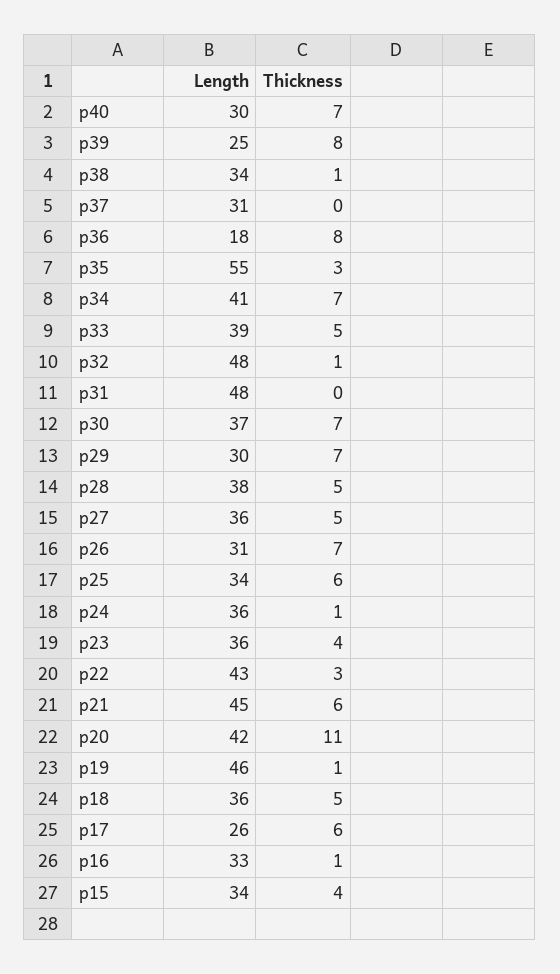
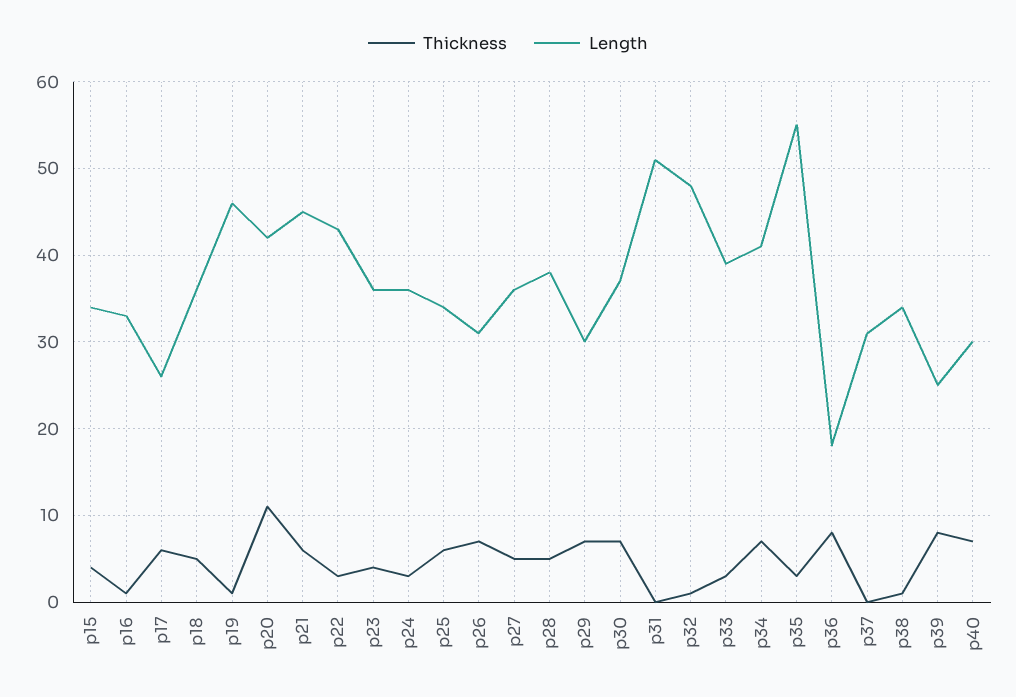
  {
    "Length": {
      "p40": 30,
      "p39": 25,
      "p38": 34,
      "p37": 31,
      "p36": 18,
      "p35": 55,
      "p34": 41,
      "p33": 39,
      "p32": 48,
-     "p31": 48,
+     "p31": 51,
      "p30": 37,
      "p29": 30,
      "p28": 38,
      "p27": 36,
      "p26": 31,
      "p25": 34,
      "p24": 36,
      "p23": 36,
      "p22": 43,
      "p21": 45,
      "p20": 42,
      "p19": 46,
      "p18": 36,
      "p17": 26,
      "p16": 33,
      "p15": 34
    },
    "Thickness": {
      "p40": 7,
      "p39": 8,
      "p38": 1,
      "p37": 0,
      "p36": 8,
      "p35": 3,
      "p34": 7,
-     "p33": 5,
+     "p33": 3,
      "p32": 1,
      "p31": 0,
      "p30": 7,
      "p29": 7,
      "p28": 5,
      "p27": 5,
      "p26": 7,
      "p25": 6,
-     "p24": 1,
+     "p24": 3,
      "p23": 4,
      "p22": 3,
      "p21": 6,
      "p20": 11,
      "p19": 1,
      "p18": 5,
      "p17": 6,
      "p16": 1,
      "p15": 4
    }
  }

